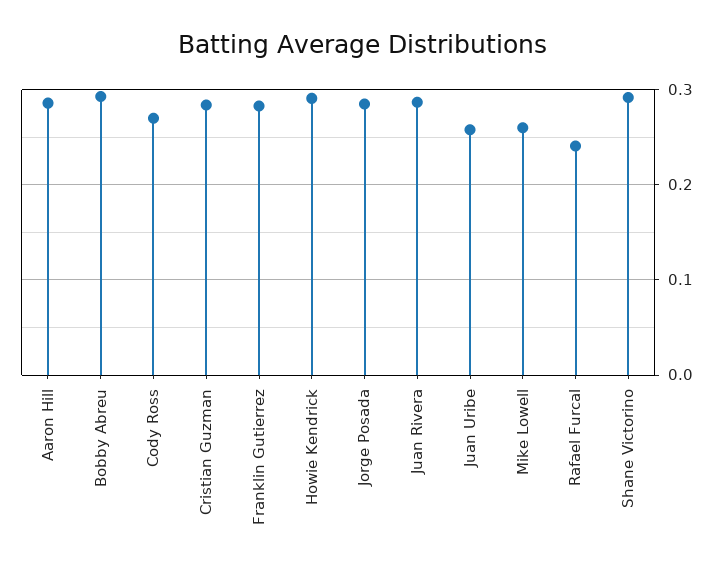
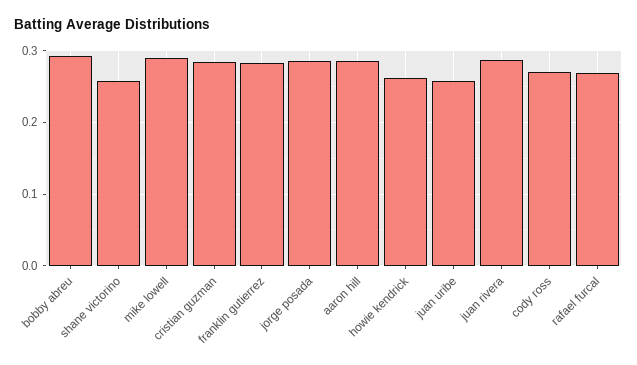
  {
    "Aaron Hill": 0.29,
    "Bobby Abreu": 0.29,
    "Cody Ross": 0.27,
    "Cristian Guzman": 0.28,
    "Franklin Gutierrez": 0.28,
-   "Howie Kendrick": 0.29,
+   "Howie Kendrick": 0.26,
    "Jorge Posada": 0.29,
    "Juan Rivera": 0.29,
    "Juan Uribe": 0.26,
-   "Mike Lowell": 0.26,
+   "Mike Lowell": 0.29,
-   "Rafael Furcal": 0.24,
+   "Rafael Furcal": 0.27,
-   "Shane Victorino": 0.29
+   "Shane Victorino": 0.26
  }

